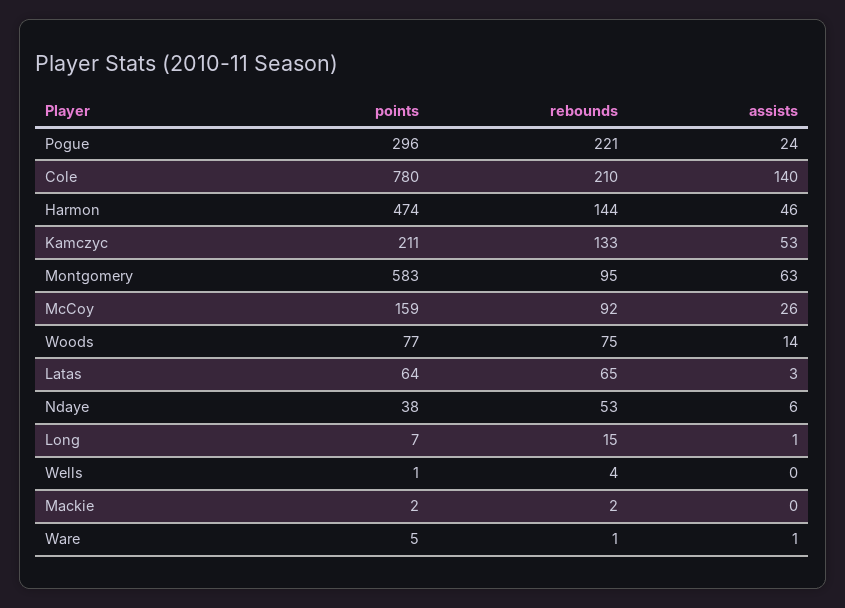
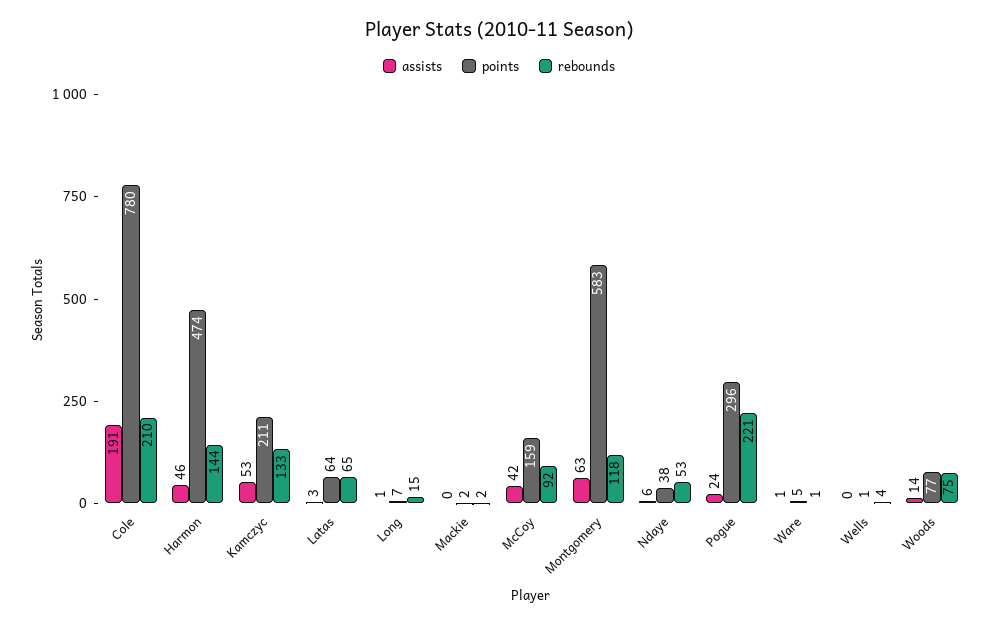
  {
    "points": {
      "Pogue": 296,
      "Cole": 780,
      "Harmon": 474,
      "Kamczyc": 211,
      "Montgomery": 583,
      "McCoy": 159,
      "Woods": 77,
      "Latas": 64,
      "Ndaye": 38,
      "Long": 7,
      "Wells": 1,
      "Mackie": 2,
      "Ware": 5
    },
    "rebounds": {
      "Pogue": 221,
      "Cole": 210,
      "Harmon": 144,
      "Kamczyc": 133,
-     "Montgomery": 95,
+     "Montgomery": 118,
      "McCoy": 92,
      "Woods": 75,
      "Latas": 65,
      "Ndaye": 53,
      "Long": 15,
      "Wells": 4,
      "Mackie": 2,
      "Ware": 1
    },
    "assists": {
      "Pogue": 24,
-     "Cole": 140,
+     "Cole": 191,
      "Harmon": 46,
      "Kamczyc": 53,
      "Montgomery": 63,
-     "McCoy": 26,
+     "McCoy": 42,
      "Woods": 14,
      "Latas": 3,
      "Ndaye": 6,
      "Long": 1,
      "Wells": 0,
      "Mackie": 0,
      "Ware": 1
    }
  }

